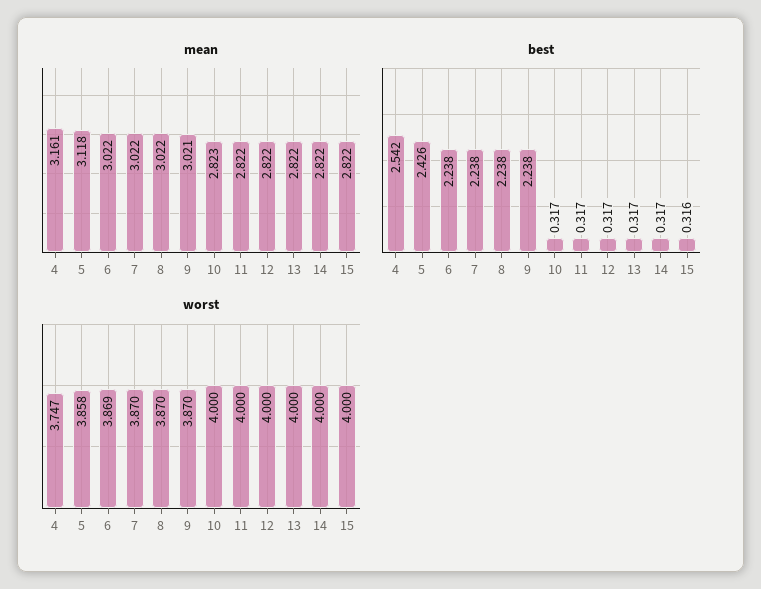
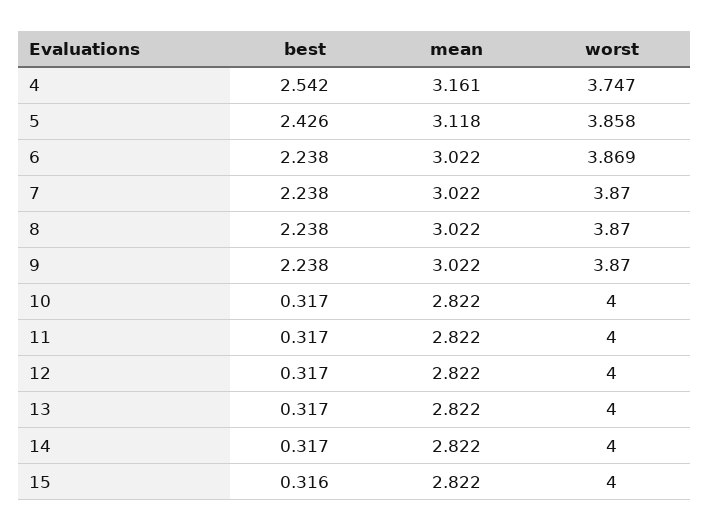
  {
    "mean": {
      "4": 3.161,
      "5": 3.118,
      "6": 3.022,
      "7": 3.022,
      "8": 3.022,
-     "9": 3.021,
+     "9": 3.022,
-     "10": 2.823,
+     "10": 2.822,
      "11": 2.822,
      "12": 2.822,
      "13": 2.822,
      "14": 2.822,
      "15": 2.822
    },
    "best": {
      "4": 2.542,
      "5": 2.426,
      "6": 2.238,
      "7": 2.238,
      "8": 2.238,
      "9": 2.238,
      "10": 0.317,
      "11": 0.317,
      "12": 0.317,
      "13": 0.317,
      "14": 0.317,
      "15": 0.316
    },
    "worst": {
      "4": 3.747,
      "5": 3.858,
      "6": 3.869,
      "7": 3.87,
      "8": 3.87,
      "9": 3.87,
      "10": 4,
      "11": 4,
      "12": 4,
      "13": 4,
      "14": 4,
      "15": 4
    }
  }

